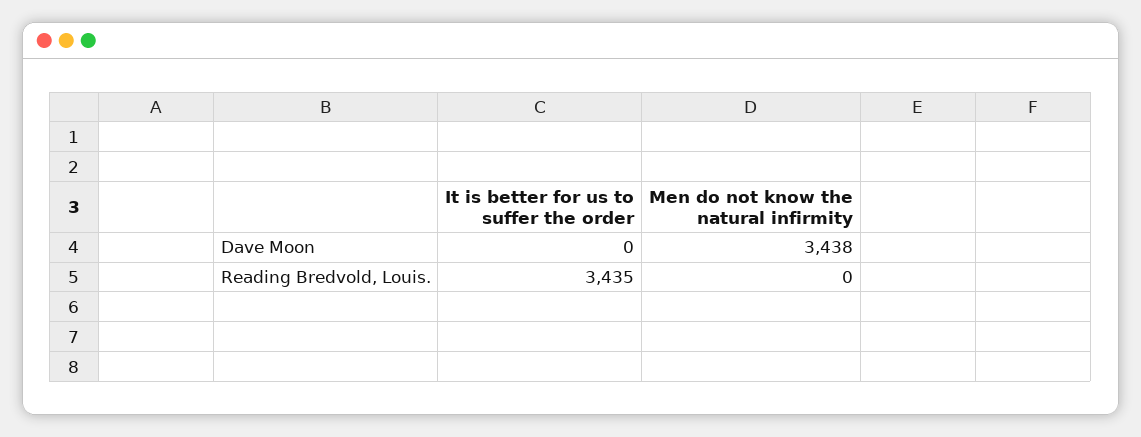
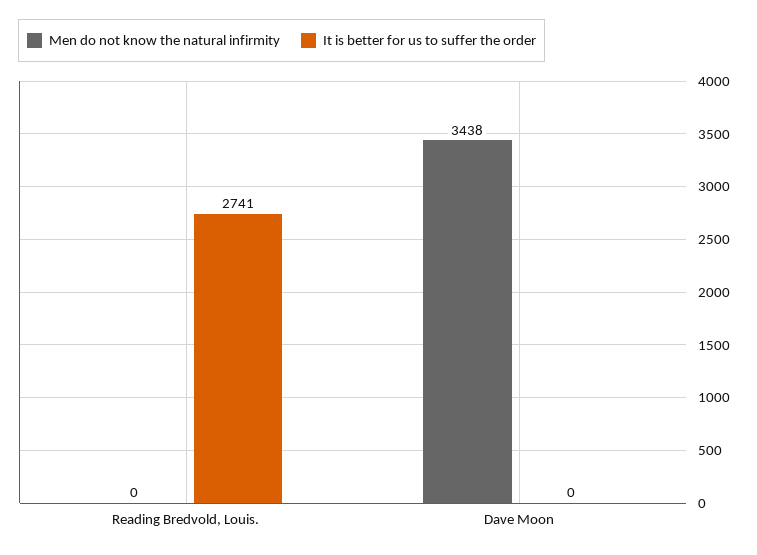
  {
    "It is better for us to suffer the order": {
      "Dave Moon": 0,
-     "Reading Bredvold, Louis.": 3435
+     "Reading Bredvold, Louis.": 2741
    },
    "Men do not know the natural infirmity": {
      "Dave Moon": 3438,
      "Reading Bredvold, Louis.": 0
    }
  }

